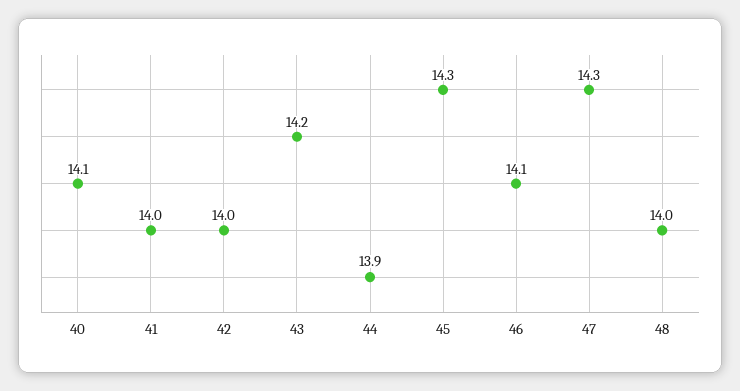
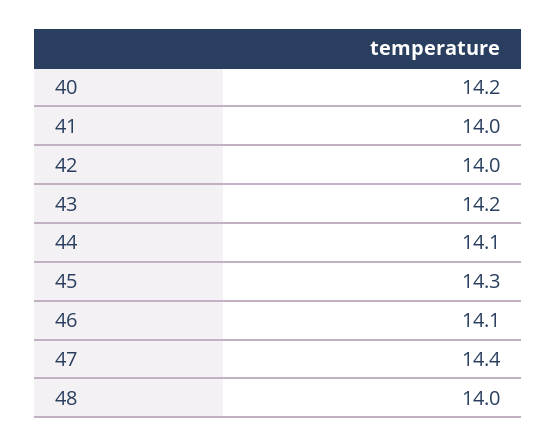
  {
-   "40": 14.1,
+   "40": 14.2,
    "41": 14,
    "42": 14,
    "43": 14.2,
-   "44": 13.9,
+   "44": 14.1,
    "45": 14.3,
    "46": 14.1,
-   "47": 14.3,
+   "47": 14.4,
    "48": 14
  }

